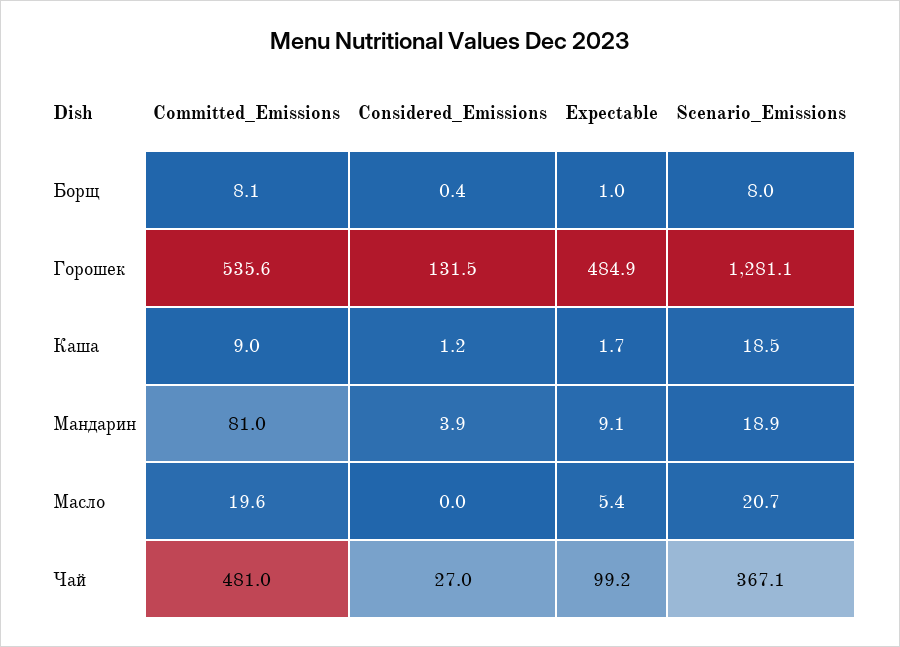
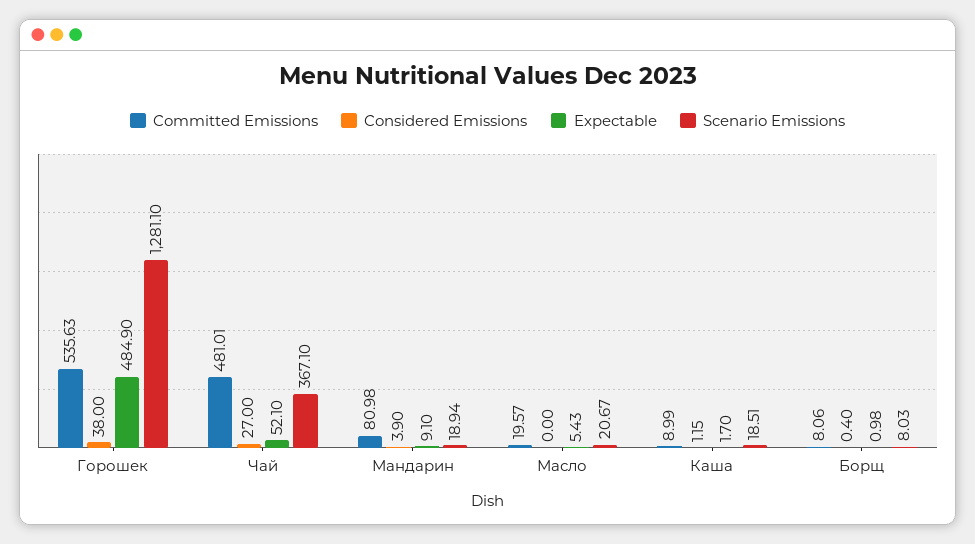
  {
    "Committed_Emissions": {
      "Борщ": 8.06,
      "Горошек": 535.63,
      "Каша": 8.99,
      "Мандарин": 80.98,
      "Масло": 19.57,
      "Чай": 481.01
    },
    "Considered_Emissions": {
      "Борщ": 0.4,
-     "Горошек": 131.5,
+     "Горошек": 38,
      "Каша": 1.15,
      "Мандарин": 3.9,
      "Масло": 0,
      "Чай": 27
    },
    "Expectable": {
      "Борщ": 0.98,
      "Горошек": 484.9,
      "Каша": 1.7,
      "Мандарин": 9.1,
      "Масло": 5.43,
-     "Чай": 99.2
+     "Чай": 52.1
    },
    "Scenario_Emissions": {
      "Борщ": 8.03,
      "Горошек": 1281.1,
      "Каша": 18.51,
      "Мандарин": 18.94,
      "Масло": 20.67,
      "Чай": 367.1
    }
  }

